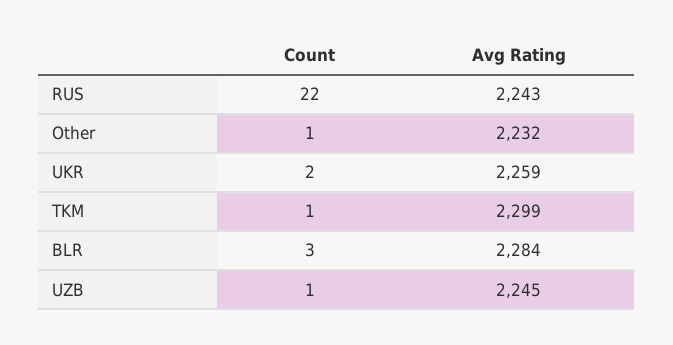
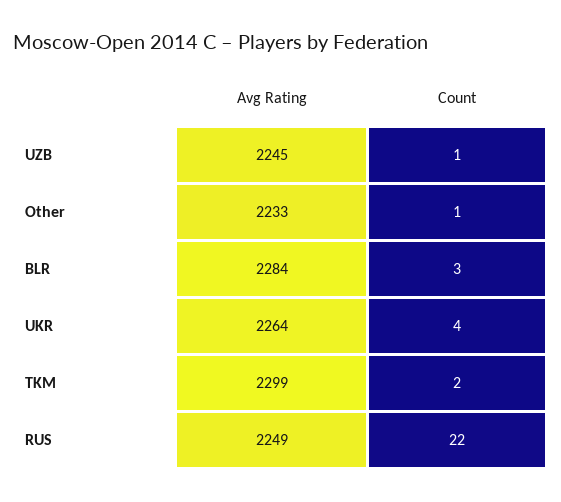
  {
    "Count": {
      "RUS": 22,
      "Other": 1,
-     "UKR": 2,
+     "UKR": 4,
-     "TKM": 1,
+     "TKM": 2,
      "BLR": 3,
      "UZB": 1
    },
    "Avg Rating": {
-     "RUS": 2243,
+     "RUS": 2249,
-     "Other": 2232,
+     "Other": 2233,
-     "UKR": 2259,
+     "UKR": 2264,
      "TKM": 2299,
      "BLR": 2284,
      "UZB": 2245
    }
  }

